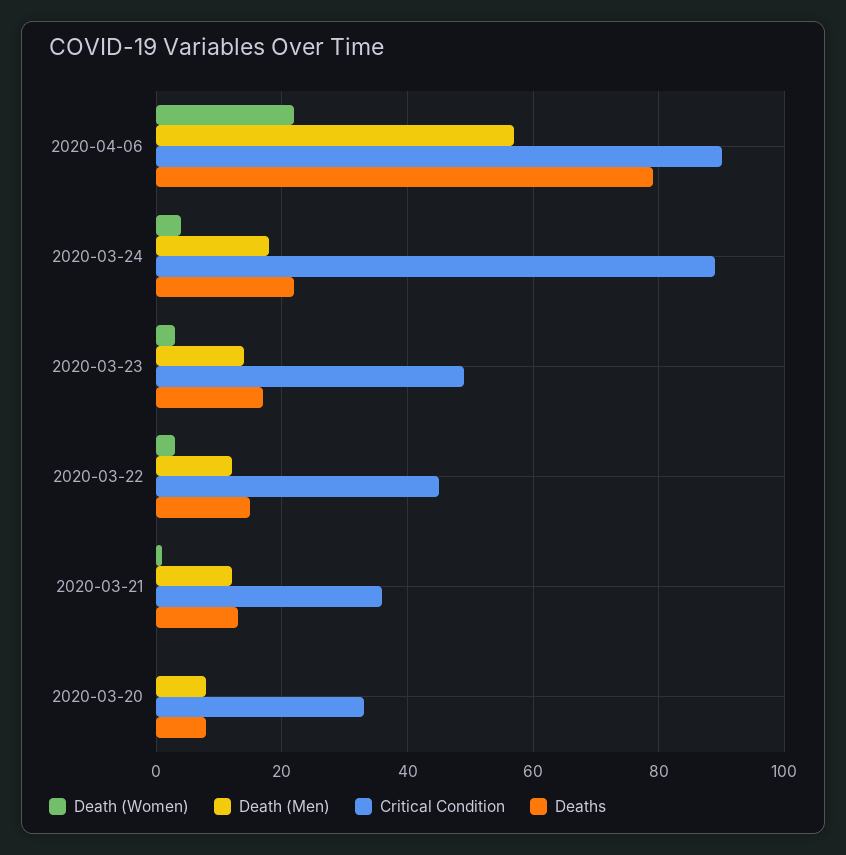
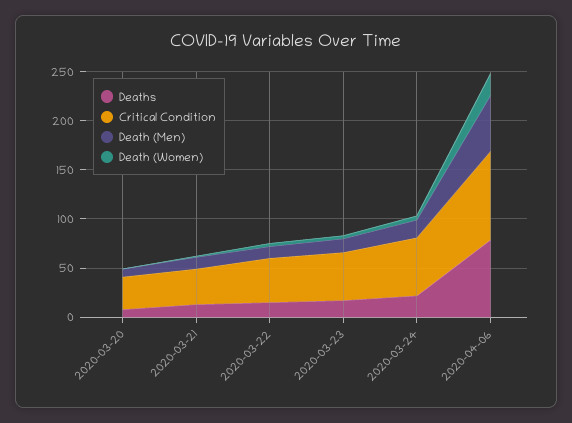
  {
    "Death (Women)": {
      "2020-04-06": 20,
      "2020-03-24": 5,
      "2020-03-23": 5,
      "2020-03-22": 5,
      "2020-03-21": 0,
      "2020-03-20": 0
    },
    "Death (Men)": {
      "2020-04-06": 55,
      "2020-03-24": 20,
      "2020-03-23": 15,
      "2020-03-22": 10,
      "2020-03-21": 10,
      "2020-03-20": 10
    },
    "Critical Condition": {
      "2020-04-06": 90,
-     "2020-03-24": 90,
+     "2020-03-24": 60,
      "2020-03-23": 50,
      "2020-03-22": 45,
      "2020-03-21": 35,
      "2020-03-20": 35
    },
    "Deaths": {
      "2020-04-06": 80,
      "2020-03-24": 20,
      "2020-03-23": 15,
      "2020-03-22": 15,
      "2020-03-21": 15,
      "2020-03-20": 10
    }
  }

